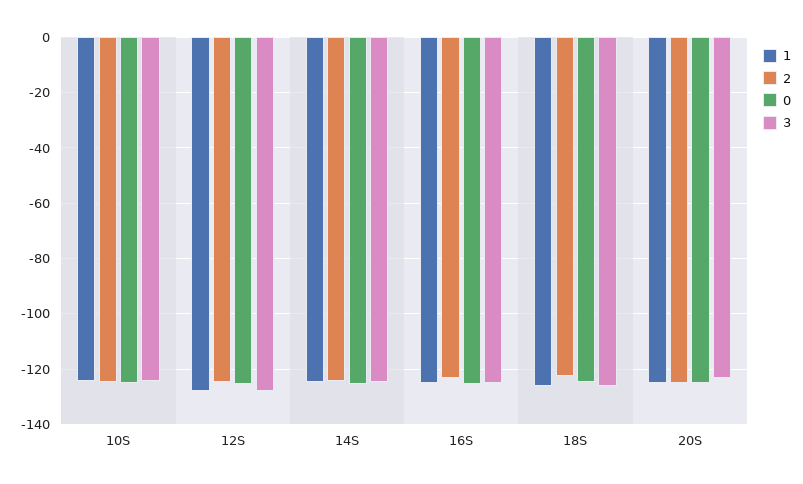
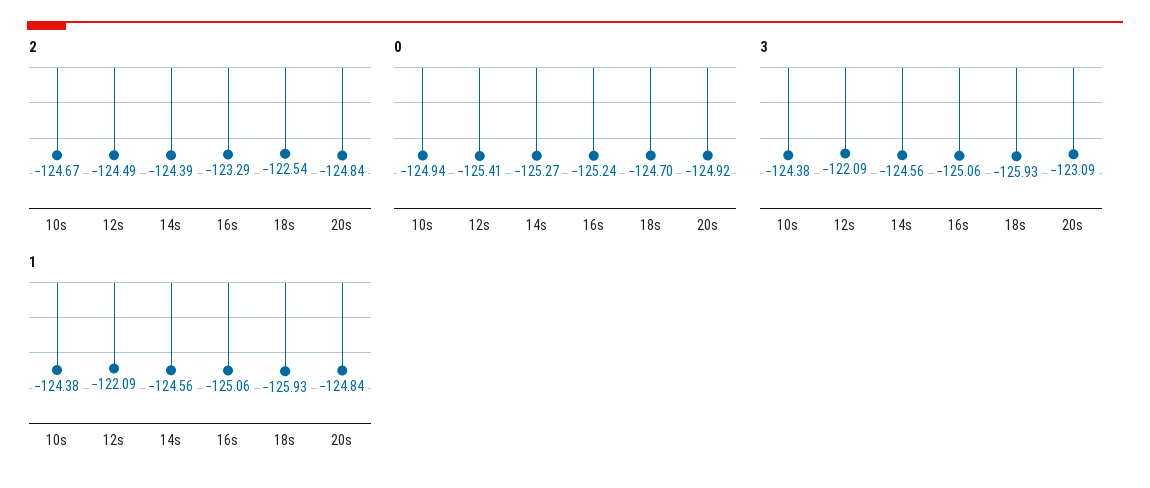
  {
    "1": {
      "10S": -124.38,
-     "12S": -127.5,
+     "12S": -122.09,
      "14S": -124.56,
      "16S": -125.06,
      "18S": -125.93,
      "20S": -124.84
    },
    "2": {
      "10S": -124.67,
      "12S": -124.49,
      "14S": -124.39,
      "16S": -123.29,
      "18S": -122.54,
      "20S": -124.84
    },
    "0": {
      "10S": -124.94,
      "12S": -125.41,
      "14S": -125.27,
      "16S": -125.24,
      "18S": -124.7,
      "20S": -124.92
    },
    "3": {
      "10S": -124.38,
-     "12S": -127.5,
+     "12S": -122.09,
      "14S": -124.56,
      "16S": -125.06,
      "18S": -125.93,
      "20S": -123.09
    }
  }

